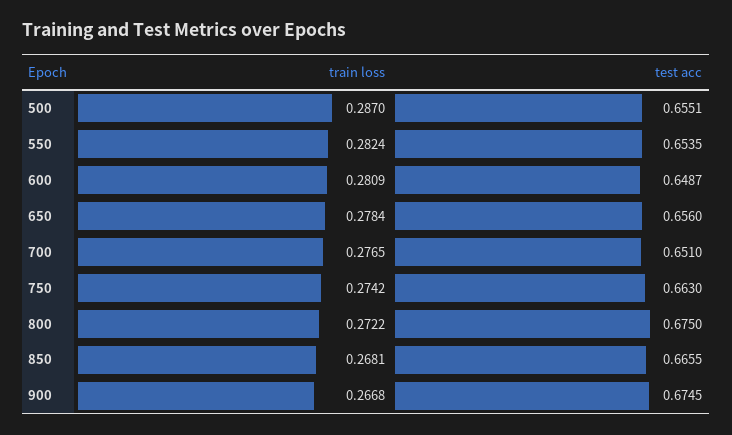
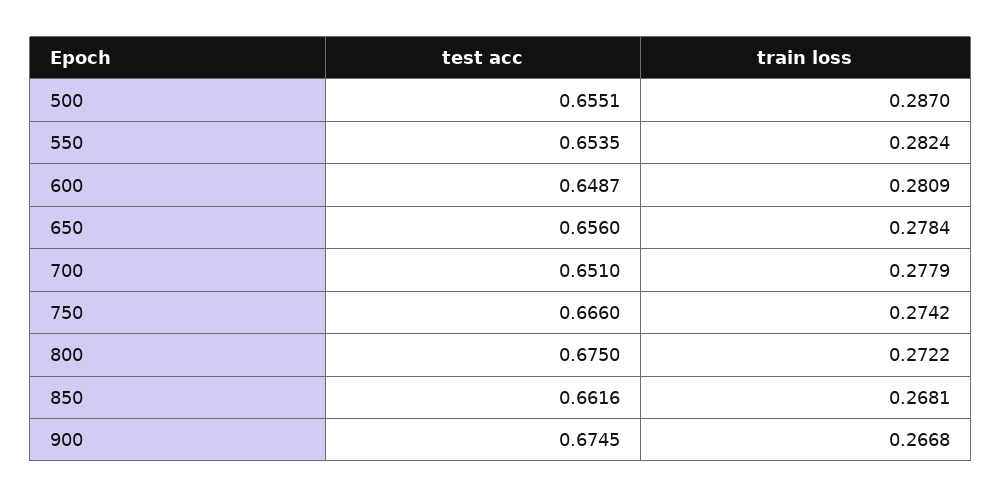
  {
    "train loss": {
      "500": 0.287,
      "550": 0.2824,
      "600": 0.2809,
      "650": 0.2784,
-     "700": 0.2765,
+     "700": 0.2779,
      "750": 0.2742,
      "800": 0.2722,
      "850": 0.2681,
      "900": 0.2668
    },
    "test acc": {
      "500": 0.6551,
      "550": 0.6535,
      "600": 0.6487,
      "650": 0.656,
      "700": 0.651,
-     "750": 0.663,
+     "750": 0.666,
      "800": 0.675,
-     "850": 0.6655,
+     "850": 0.6616,
      "900": 0.6745
    }
  }

